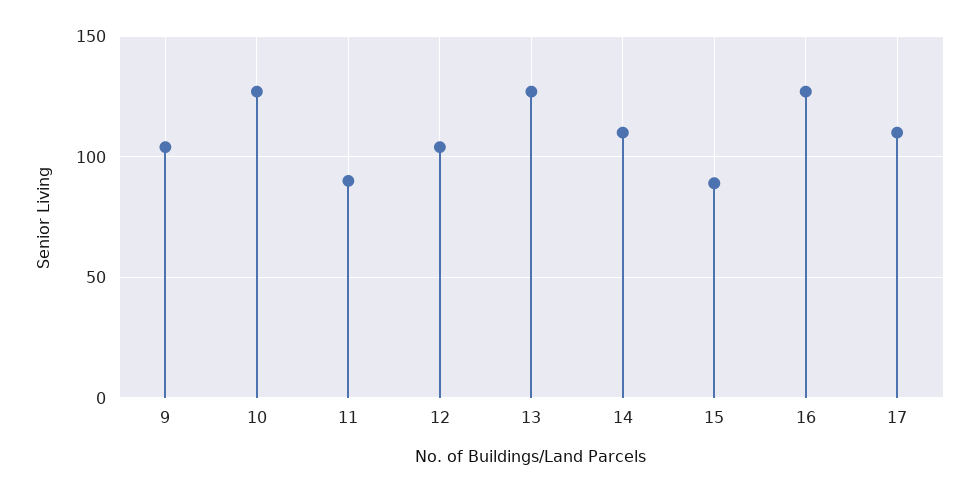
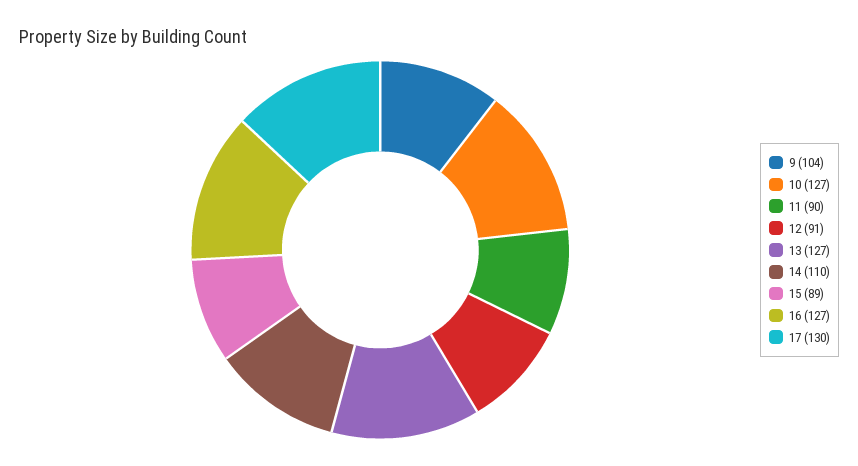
  {
    "9": 104,
    "10": 127,
    "11": 90,
-   "12": 105,
+   "12": 91,
    "13": 127,
    "14": 110,
    "15": 89,
    "16": 127,
-   "17": 110
+   "17": 130
  }

